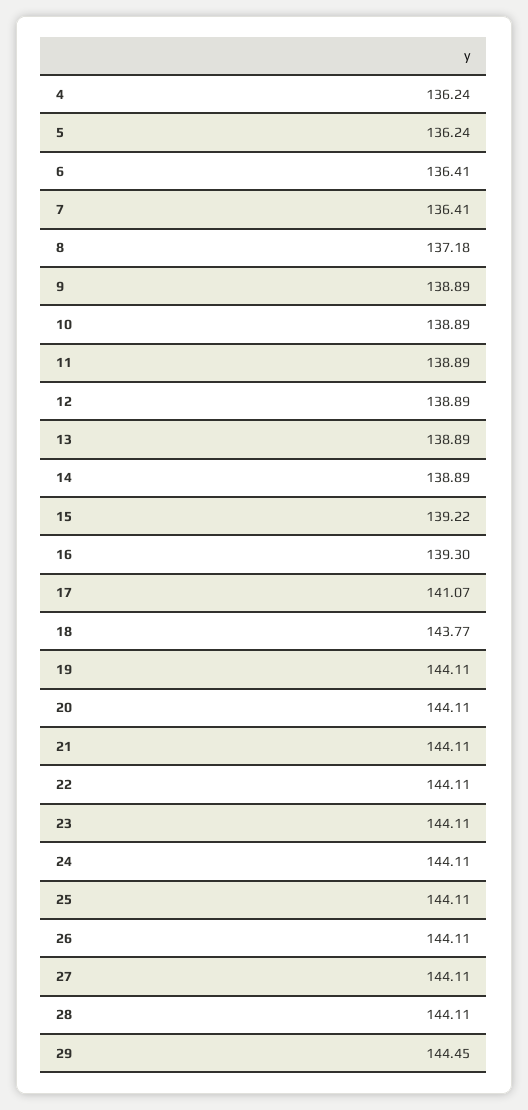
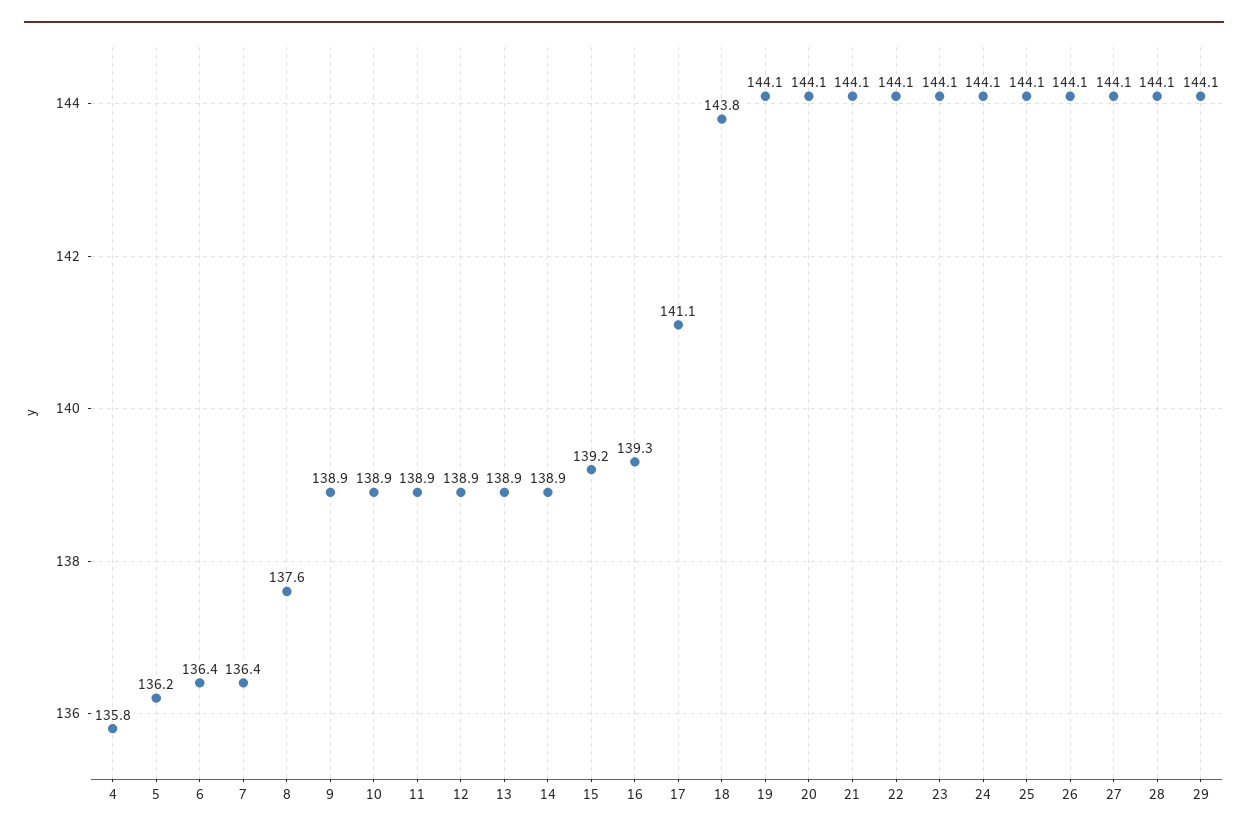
  {
-   "4": 136.24,
+   "4": 135.8,
    "5": 136.24,
    "6": 136.41,
    "7": 136.41,
-   "8": 137.18,
+   "8": 137.6,
    "9": 138.89,
    "10": 138.89,
    "11": 138.89,
    "12": 138.89,
    "13": 138.89,
    "14": 138.89,
    "15": 139.22,
    "16": 139.3,
    "17": 141.07,
    "18": 143.77,
    "19": 144.11,
    "20": 144.11,
    "21": 144.11,
    "22": 144.11,
    "23": 144.11,
    "24": 144.11,
    "25": 144.11,
    "26": 144.11,
    "27": 144.11,
    "28": 144.11,
-   "29": 144.45
+   "29": 144.1
  }

